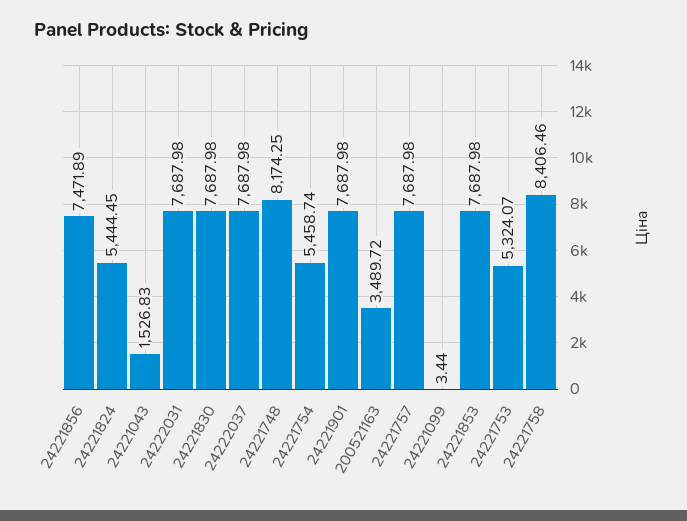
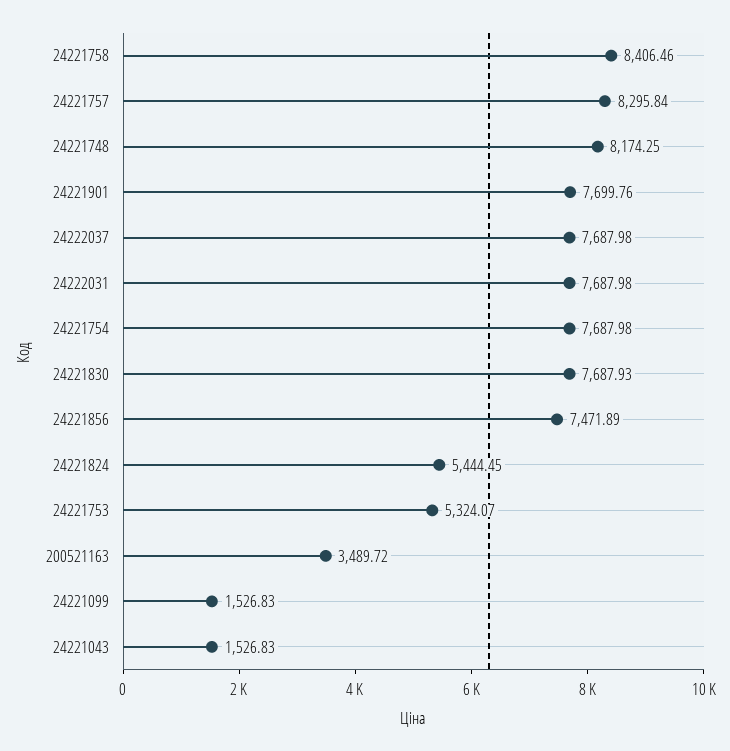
  {
    "24221856": 7471.89,
    "24221824": 5444.45,
    "24221043": 1526.83,
    "24222031": 7687.98,
-   "24221830": 7687.98,
+   "24221830": 7687.93,
    "24222037": 7687.98,
    "24221748": 8174.25,
-   "24221754": 5458.74,
+   "24221754": 7687.98,
-   "24221901": 7687.98,
+   "24221901": 7699.76,
    "200521163": 3489.72,
-   "24221757": 7687.98,
+   "24221757": 8295.84,
-   "24221099": 3.44,
+   "24221099": 1526.83,
-   "24221853": 7687.98,
    "24221753": 5324.07,
    "24221758": 8406.46
  }

